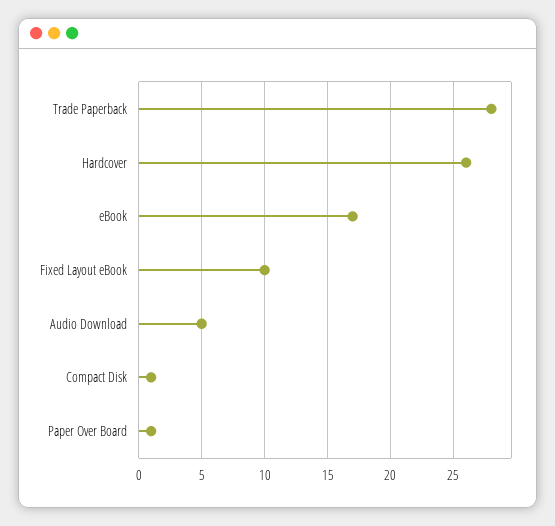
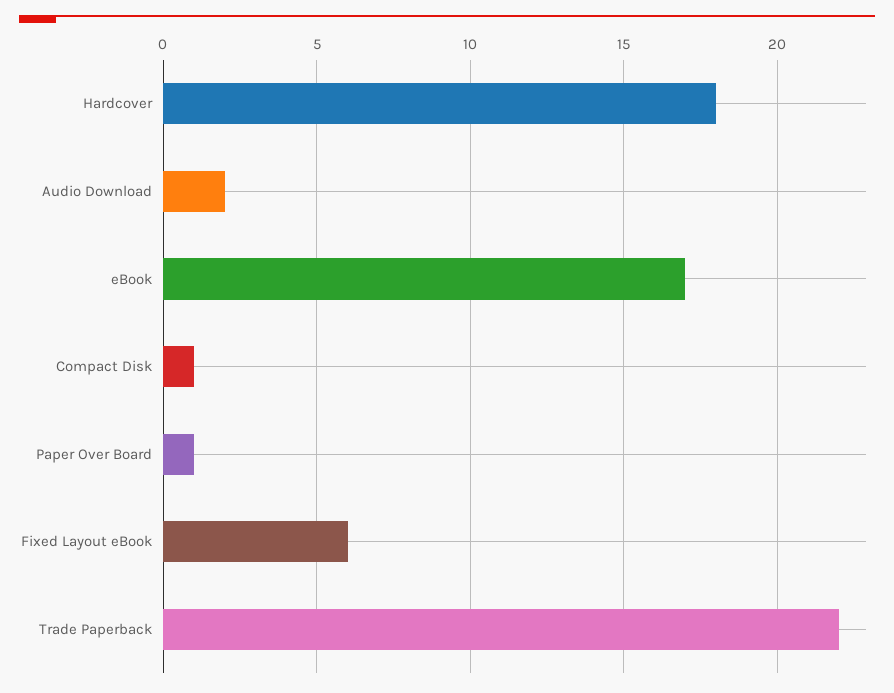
  {
-   "Trade Paperback": 28,
+   "Trade Paperback": 22,
-   "Hardcover": 26,
+   "Hardcover": 18,
    "eBook": 17,
-   "Fixed Layout eBook": 10,
+   "Fixed Layout eBook": 6,
-   "Audio Download": 5,
+   "Audio Download": 2,
    "Compact Disk": 1,
    "Paper Over Board": 1
  }

